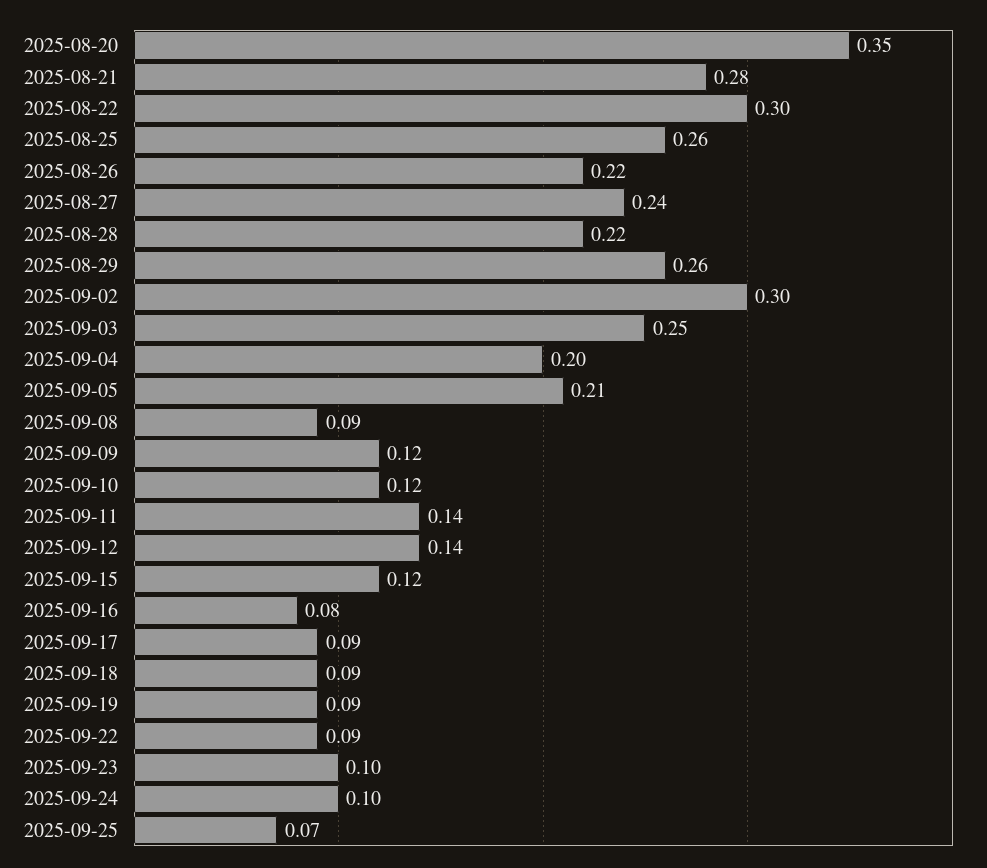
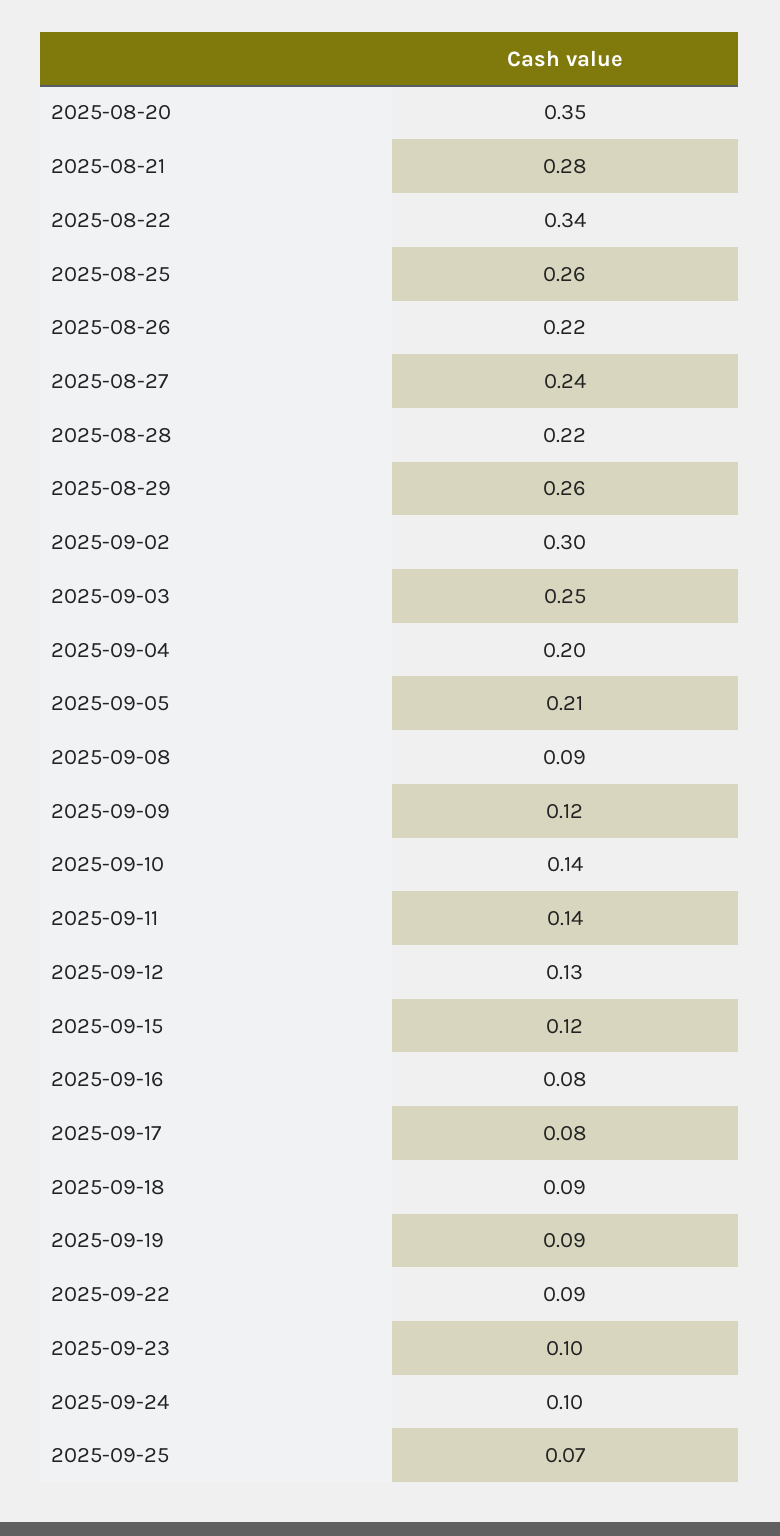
  {
    "2025-08-20": 0.35,
    "2025-08-21": 0.28,
-   "2025-08-22": 0.3,
+   "2025-08-22": 0.34,
    "2025-08-25": 0.26,
    "2025-08-26": 0.22,
    "2025-08-27": 0.24,
    "2025-08-28": 0.22,
    "2025-08-29": 0.26,
    "2025-09-02": 0.3,
    "2025-09-03": 0.25,
    "2025-09-04": 0.2,
    "2025-09-05": 0.21,
    "2025-09-08": 0.09,
    "2025-09-09": 0.12,
-   "2025-09-10": 0.12,
+   "2025-09-10": 0.14,
    "2025-09-11": 0.14,
-   "2025-09-12": 0.14,
+   "2025-09-12": 0.13,
    "2025-09-15": 0.12,
    "2025-09-16": 0.08,
-   "2025-09-17": 0.09,
+   "2025-09-17": 0.08,
    "2025-09-18": 0.09,
    "2025-09-19": 0.09,
    "2025-09-22": 0.09,
    "2025-09-23": 0.1,
    "2025-09-24": 0.1,
    "2025-09-25": 0.07
  }

